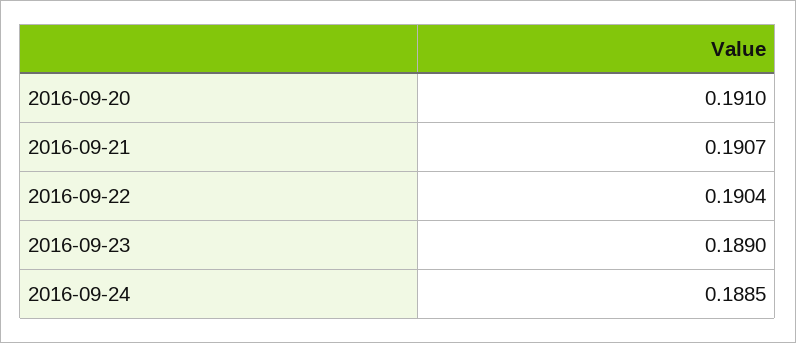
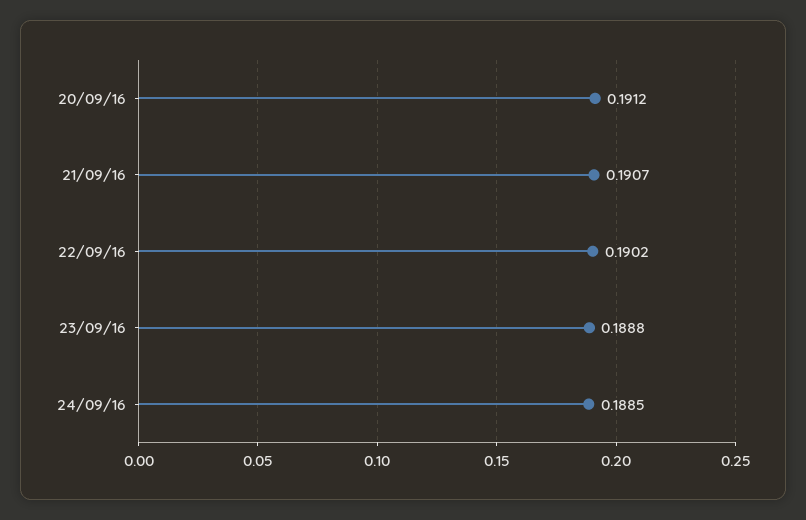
  {
-   "2016-09-20": 0.191,
+   "2016-09-20": 0.1912,
    "2016-09-21": 0.1907,
-   "2016-09-22": 0.1904,
+   "2016-09-22": 0.1902,
-   "2016-09-23": 0.189,
+   "2016-09-23": 0.1888,
    "2016-09-24": 0.1885
  }

